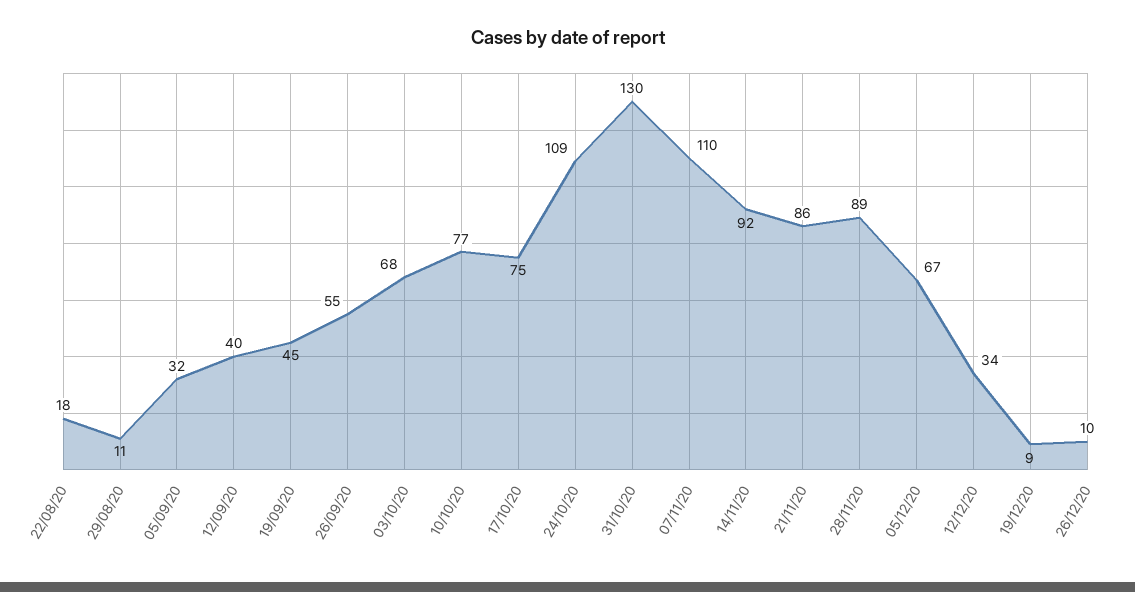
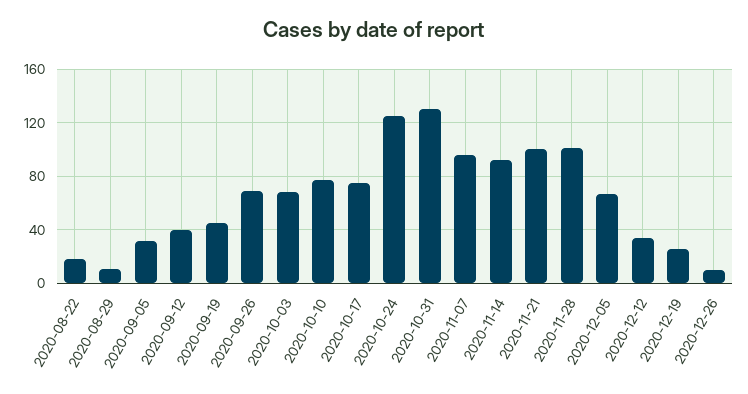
  {
    "22/08/20": 18,
    "29/08/20": 11,
    "05/09/20": 32,
    "12/09/20": 40,
    "19/09/20": 45,
-   "26/09/20": 55,
+   "26/09/20": 70,
    "03/10/20": 68,
    "10/10/20": 77,
    "17/10/20": 75,
-   "24/10/20": 109,
+   "24/10/20": 125,
    "31/10/20": 130,
-   "07/11/20": 110,
+   "07/11/20": 95,
    "14/11/20": 92,
-   "21/11/20": 86,
+   "21/11/20": 100,
-   "28/11/20": 89,
+   "28/11/20": 100,
    "05/12/20": 67,
    "12/12/20": 34,
-   "19/12/20": 9,
+   "19/12/20": 25,
    "26/12/20": 10
  }

